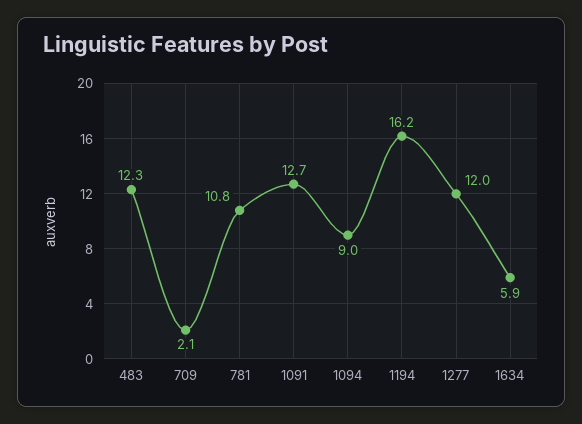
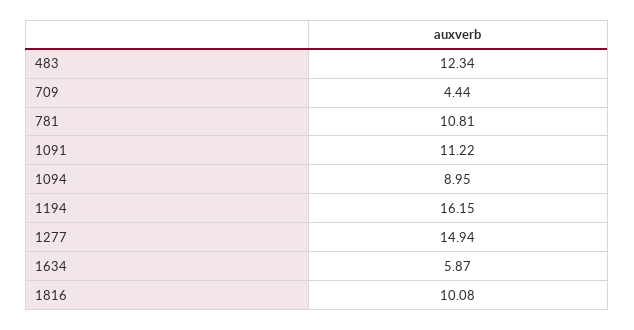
  {
    "483": 12.34,
-   "709": 2.1,
+   "709": 4.44,
    "781": 10.81,
-   "1091": 12.7,
+   "1091": 11.22,
    "1094": 8.95,
    "1194": 16.15,
-   "1277": 12,
+   "1277": 14.94,
-   "1634": 5.87
+   "1634": 5.87,
+   "1816": 10.08
  }

